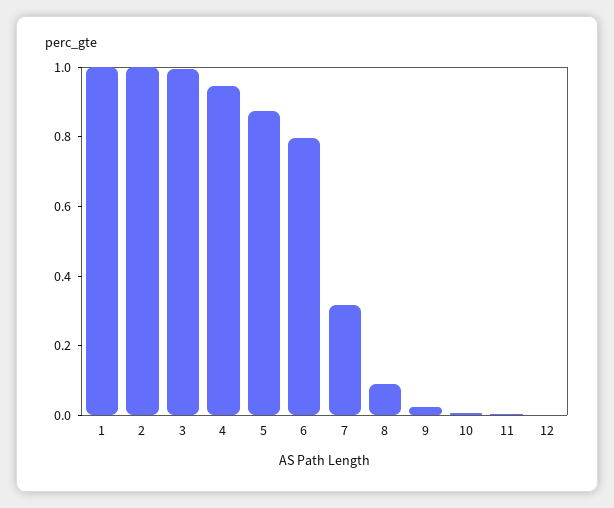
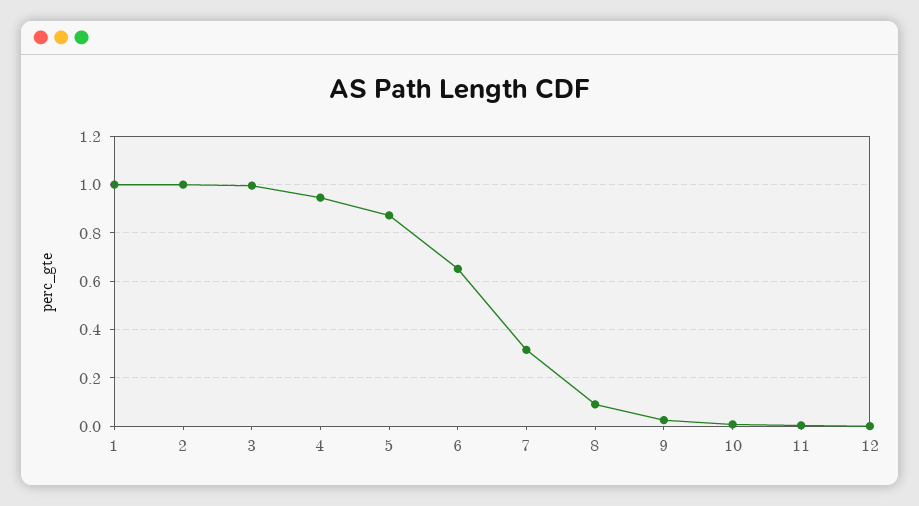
  {
    "1": 1,
    "2": 1,
    "3": 1,
    "4": 0.95,
    "5": 0.875,
-   "6": 0.8,
+   "6": 0.65,
    "7": 0.325,
    "8": 0.1,
    "9": 0.025,
    "10": 0,
    "11": 0,
    "12": 0
  }

